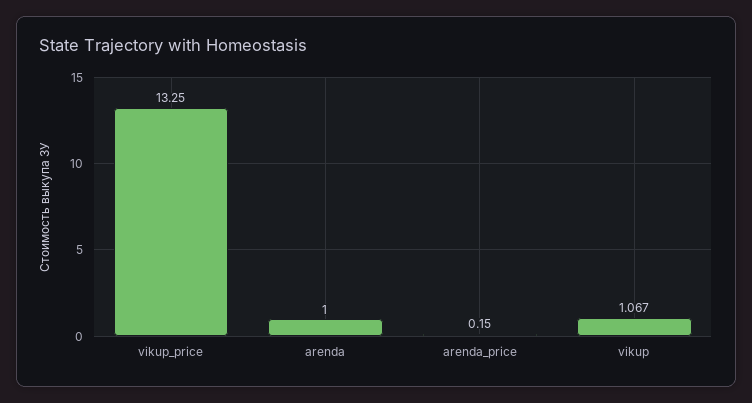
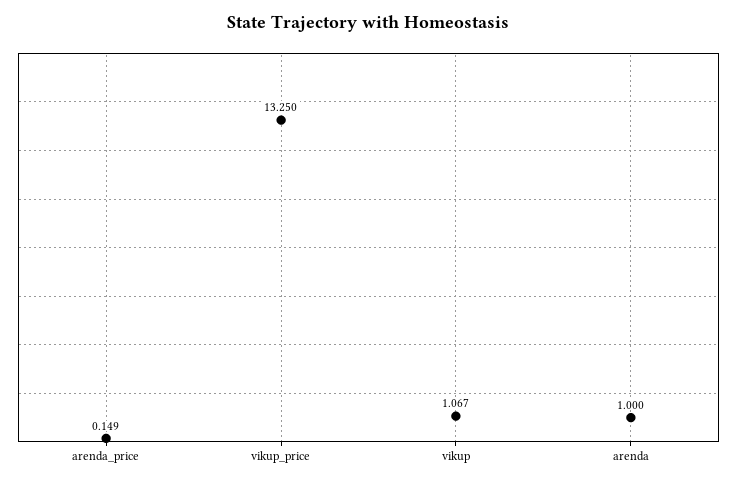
  {
    "vikup_price": 13.25,
    "arenda": 1,
-   "arenda_price": 0.15,
+   "arenda_price": 0.149,
    "vikup": 1.067
  }

